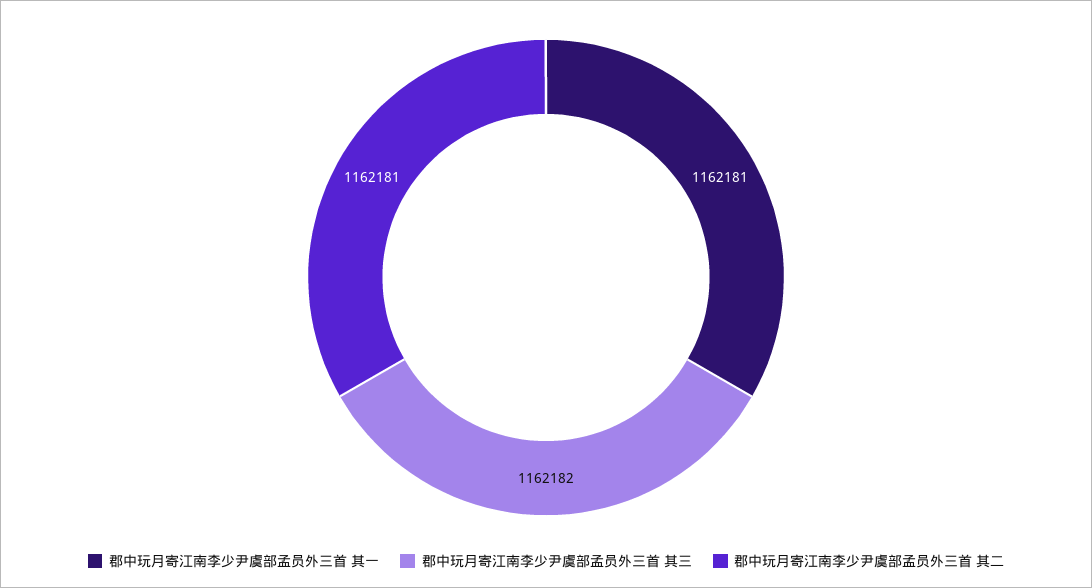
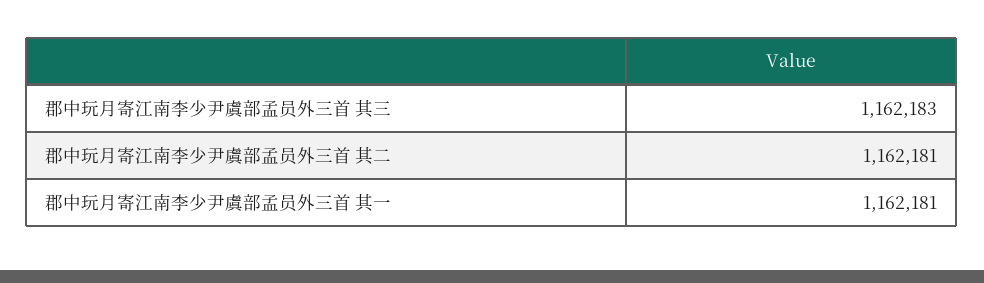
  {
    "郡中玩月寄江南李少尹虞部孟员外三首 其一": 1162181,
-   "郡中玩月寄江南李少尹虞部孟员外三首 其三": 1162182,
+   "郡中玩月寄江南李少尹虞部孟员外三首 其三": 1162183,
    "郡中玩月寄江南李少尹虞部孟员外三首 其二": 1162181
  }

